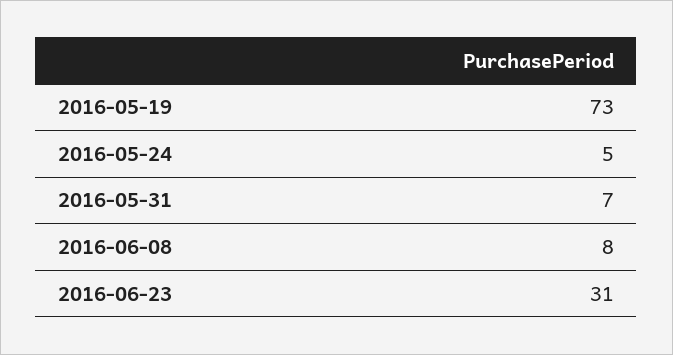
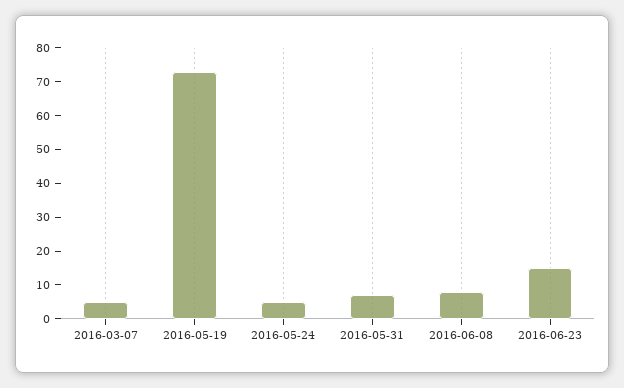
  {
    "2016-05-19": 73,
    "2016-05-24": 5,
    "2016-05-31": 7,
    "2016-06-08": 8,
-   "2016-06-23": 31
+   "2016-06-23": 15,
+   "2016-03-07": 5
  }

